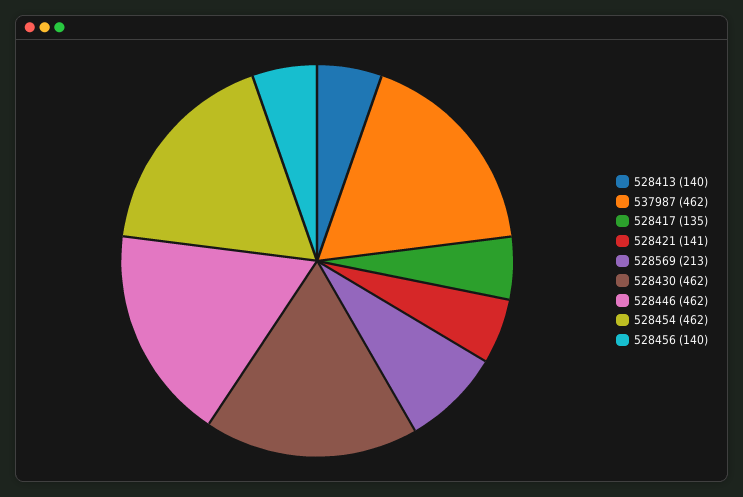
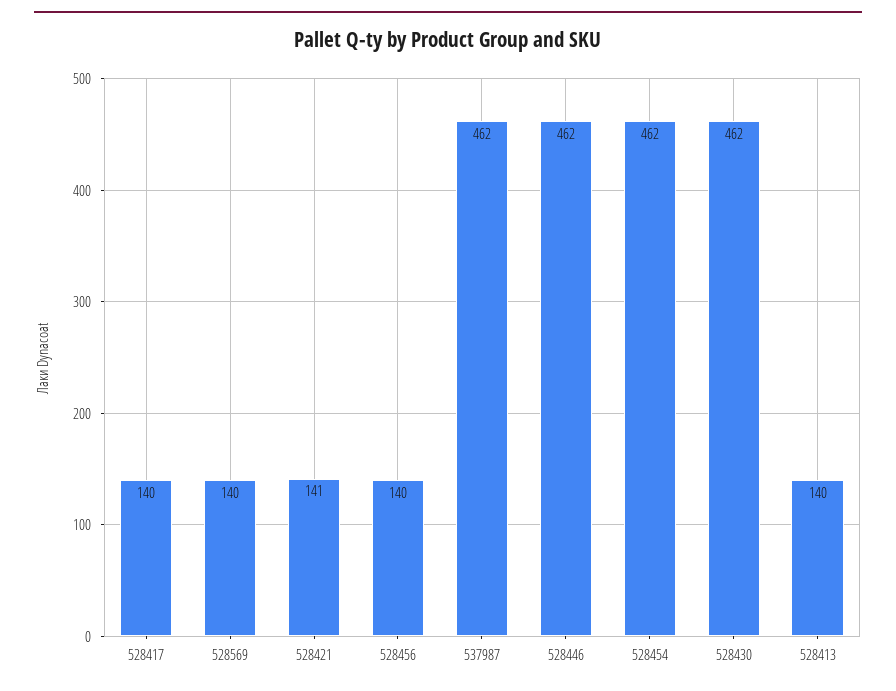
  {
    "528413": 140,
    "537987": 462,
-   "528417": 135,
+   "528417": 140,
    "528421": 141,
-   "528569": 213,
+   "528569": 140,
    "528430": 462,
    "528446": 462,
    "528454": 462,
    "528456": 140
  }

